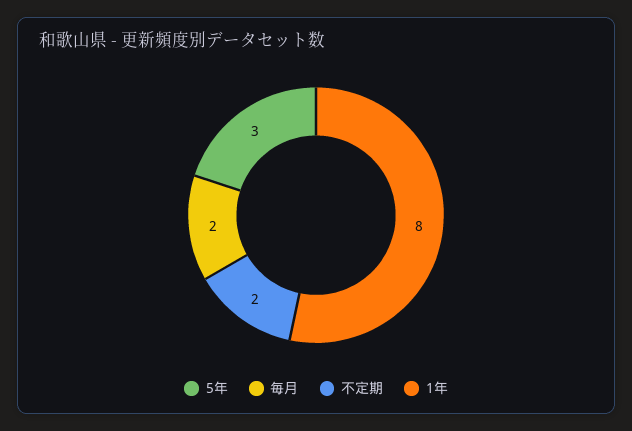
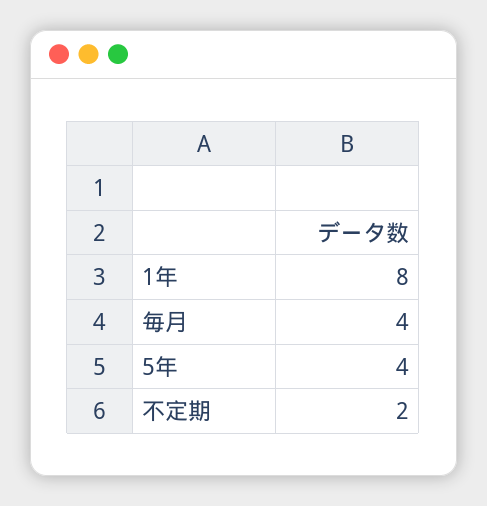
  {
-   "5年": 3,
+   "5年": 4,
-   "毎月": 2,
+   "毎月": 4,
    "不定期": 2,
    "1年": 8
  }

